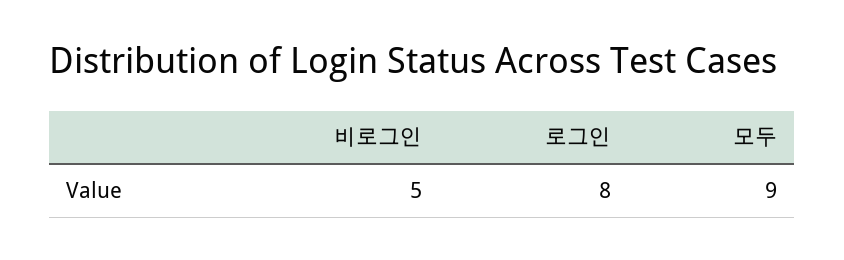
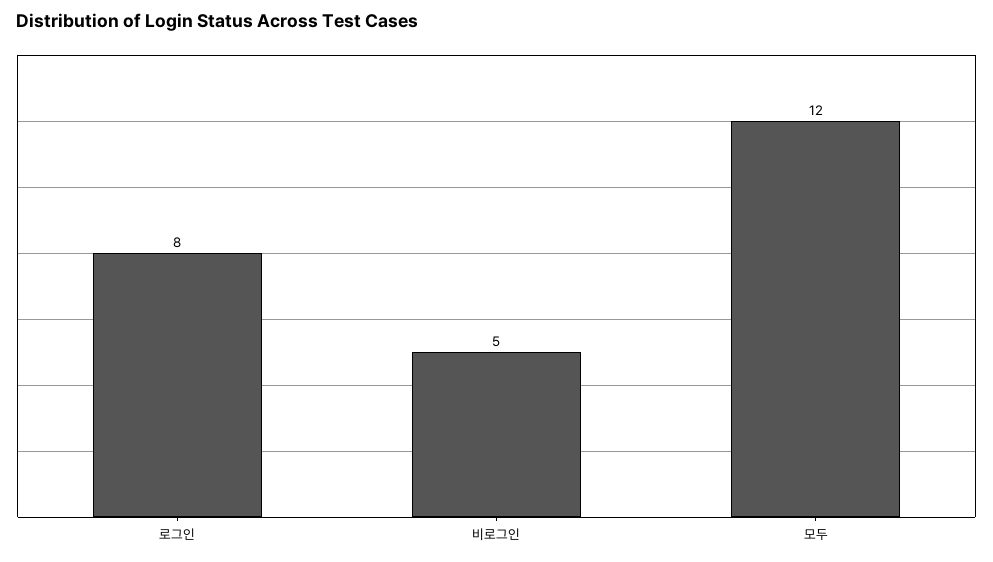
  {
    "비로그인": 5,
    "로그인": 8,
-   "모두": 9
+   "모두": 12
  }

